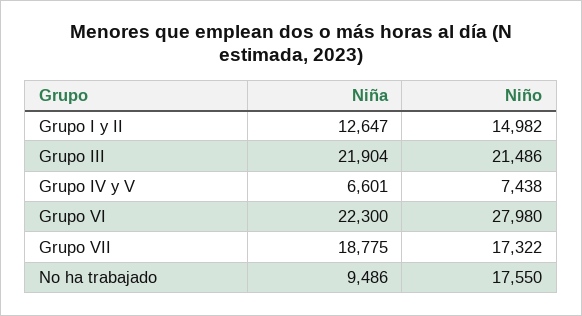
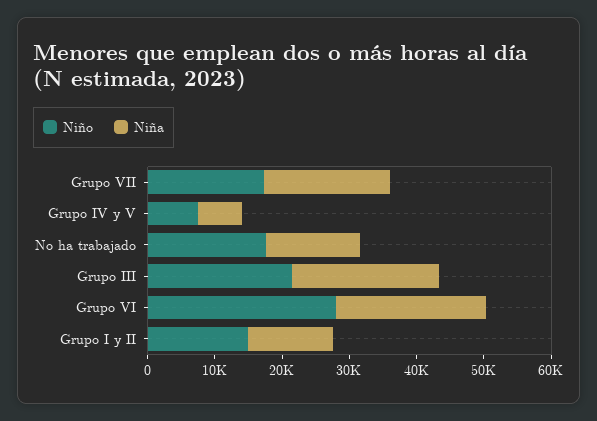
  {
    "Niña": {
      "Grupo I y II": 12647,
      "Grupo III": 21904,
      "Grupo IV y V": 6601,
      "Grupo VI": 22300,
      "Grupo VII": 18775,
-     "No ha trabajado": 9486
+     "No ha trabajado": 14000
    },
    "Niño": {
      "Grupo I y II": 14982,
      "Grupo III": 21486,
      "Grupo IV y V": 7438,
      "Grupo VI": 27980,
      "Grupo VII": 17322,
      "No ha trabajado": 17550
    }
  }

